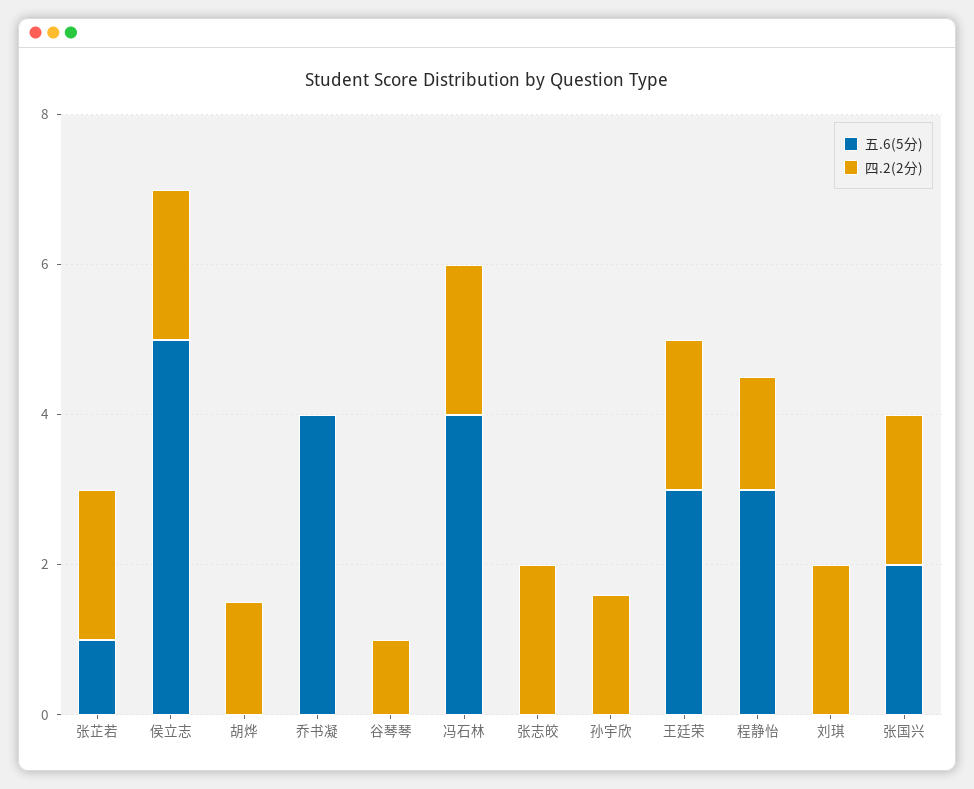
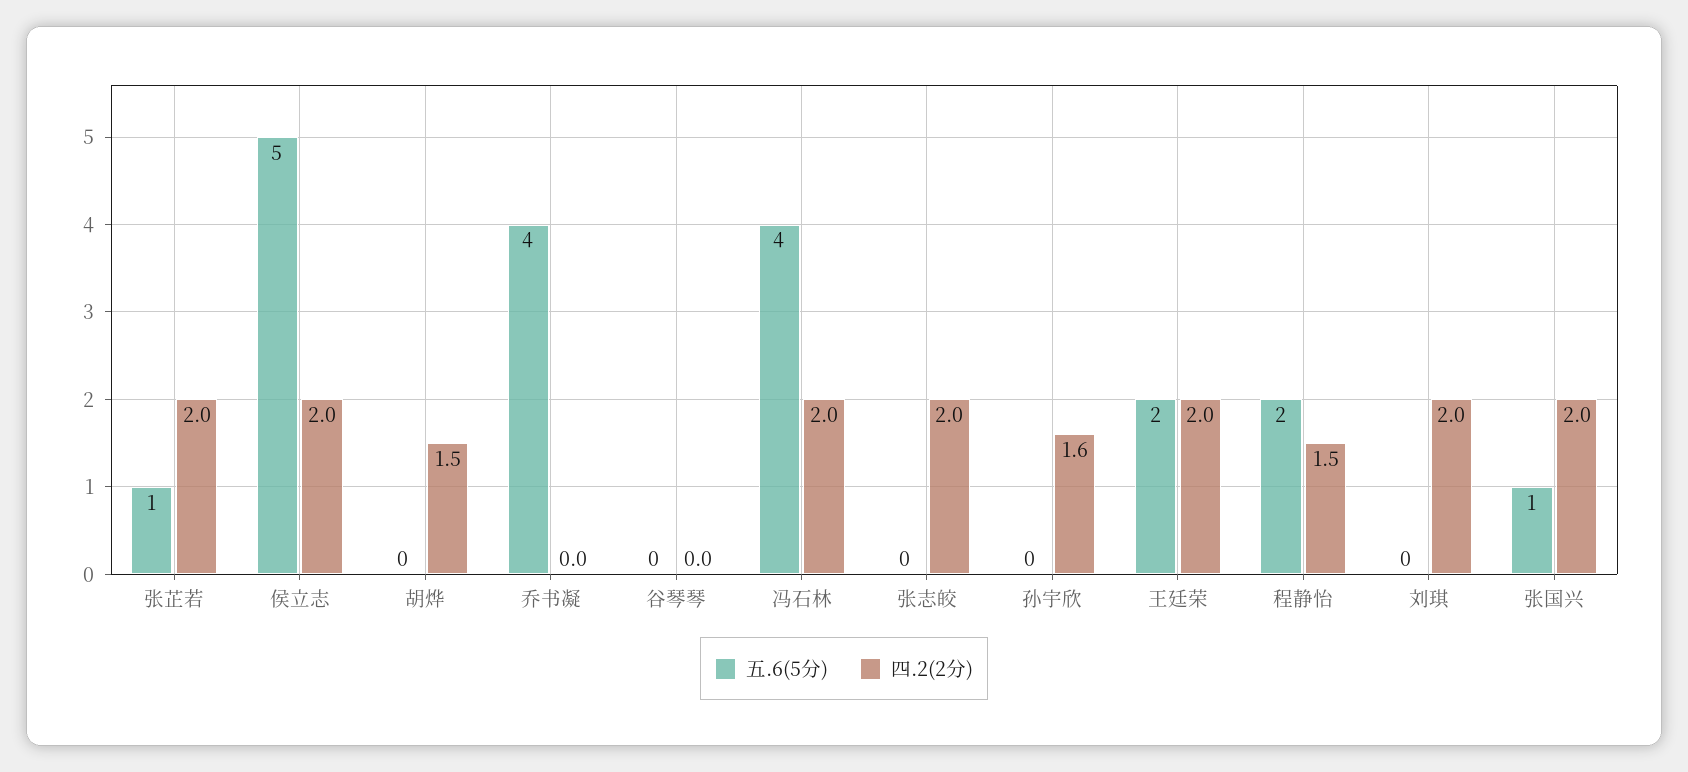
  {
    "五.6(5分)": {
      "张芷若": 1,
      "侯立志": 5,
      "胡烨": 0,
      "乔书凝": 4,
      "谷琴琴": 0,
      "冯石林": 4,
      "张志皎": 0,
      "孙宇欣": 0,
-     "王廷荣": 3,
+     "王廷荣": 2,
-     "程静怡": 3,
+     "程静怡": 2,
      "刘琪": 0,
-     "张国兴": 2
+     "张国兴": 1
    },
    "四.2(2分)": {
      "张芷若": 2,
      "侯立志": 2,
      "胡烨": 1.5,
      "乔书凝": 0,
-     "谷琴琴": 1,
+     "谷琴琴": 0,
      "冯石林": 2,
      "张志皎": 2,
      "孙宇欣": 1.6,
      "王廷荣": 2,
      "程静怡": 1.5,
      "刘琪": 2,
      "张国兴": 2
    }
  }

